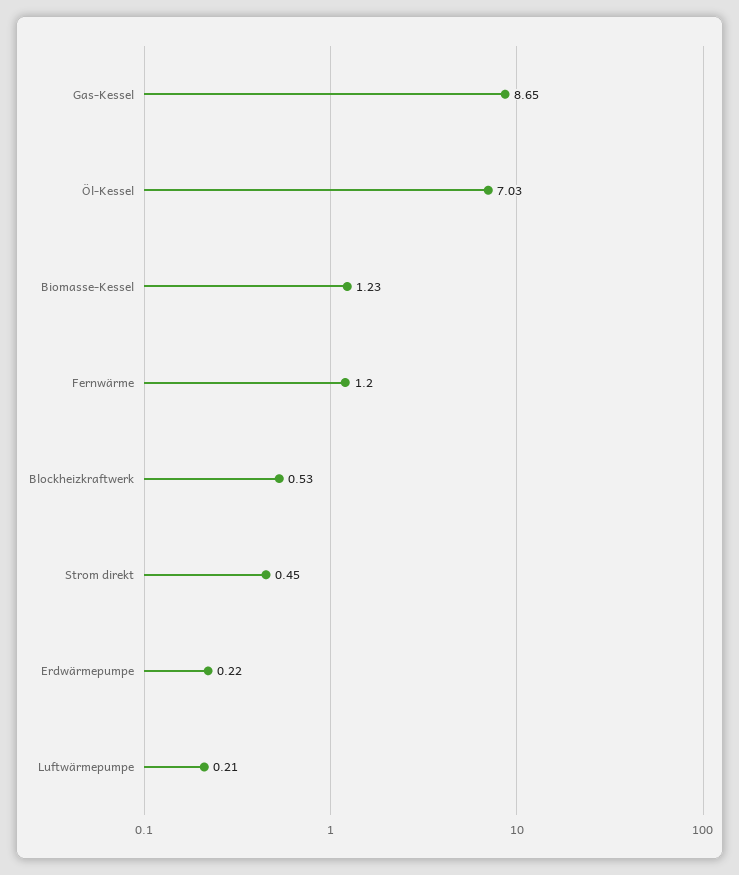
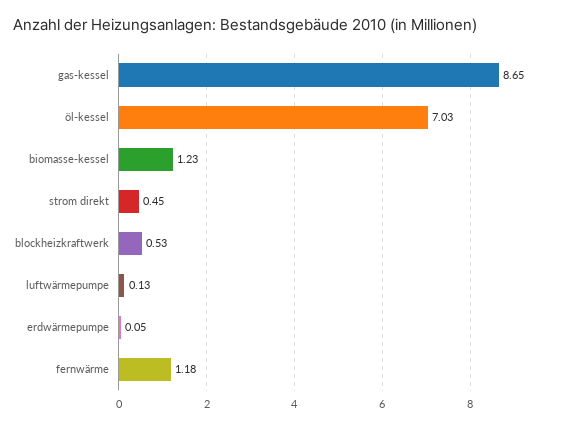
  {
    "Gas-Kessel": 8.65,
    "Öl-Kessel": 7.03,
    "Biomasse-Kessel": 1.23,
-   "Fernwärme": 1.2,
+   "Fernwärme": 1.18,
    "Blockheizkraftwerk": 0.53,
    "Strom direkt": 0.45,
-   "Erdwärmepumpe": 0.22,
+   "Erdwärmepumpe": 0.05,
-   "Luftwärmepumpe": 0.21
+   "Luftwärmepumpe": 0.13
  }

